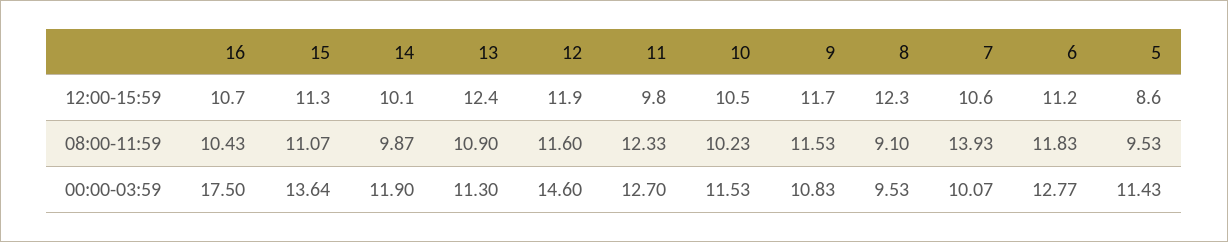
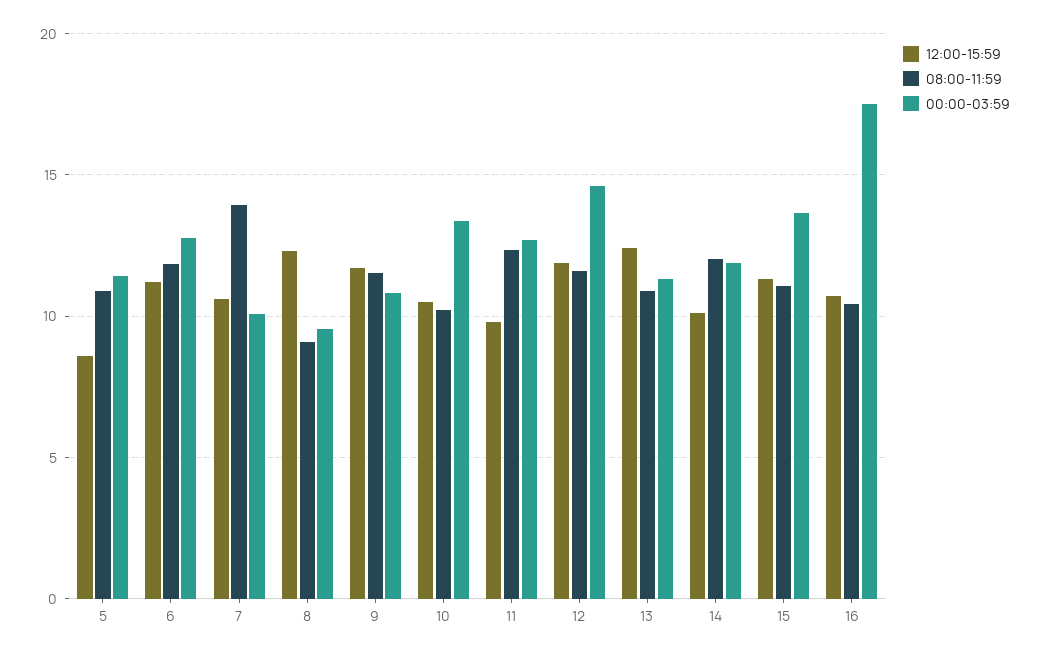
  {
    "12:00-15:59": {
      "16": 10.7,
      "15": 11.3,
      "14": 10.1,
      "13": 12.4,
      "12": 11.9,
      "11": 9.8,
      "10": 10.5,
      "9": 11.7,
      "8": 12.3,
      "7": 10.6,
      "6": 11.2,
      "5": 8.6
    },
    "08:00-11:59": {
      "16": 10.43,
      "15": 11.07,
-     "14": 9.87,
+     "14": 12,
      "13": 10.9,
      "12": 11.6,
      "11": 12.33,
      "10": 10.23,
      "9": 11.53,
      "8": 9.1,
      "7": 13.93,
      "6": 11.83,
-     "5": 9.53
+     "5": 11
    },
    "00:00-03:59": {
      "16": 17.5,
      "15": 13.64,
      "14": 11.9,
      "13": 11.3,
      "12": 14.6,
      "11": 12.7,
-     "10": 11.53,
+     "10": 13.5,
      "9": 10.83,
      "8": 9.53,
      "7": 10.07,
      "6": 12.77,
      "5": 11.43
    }
  }

